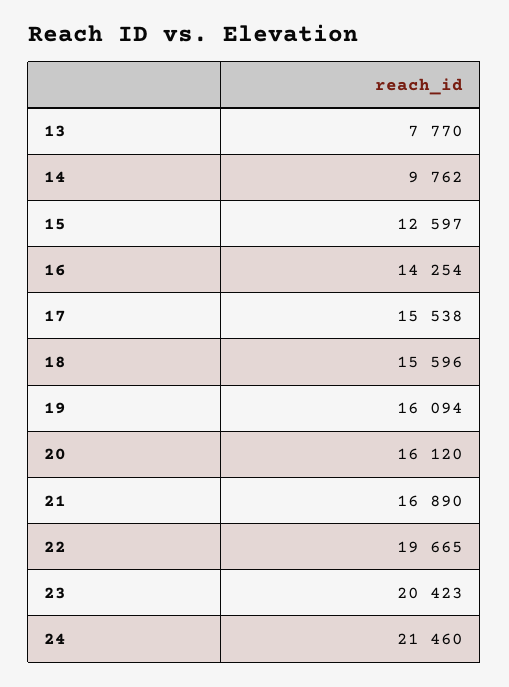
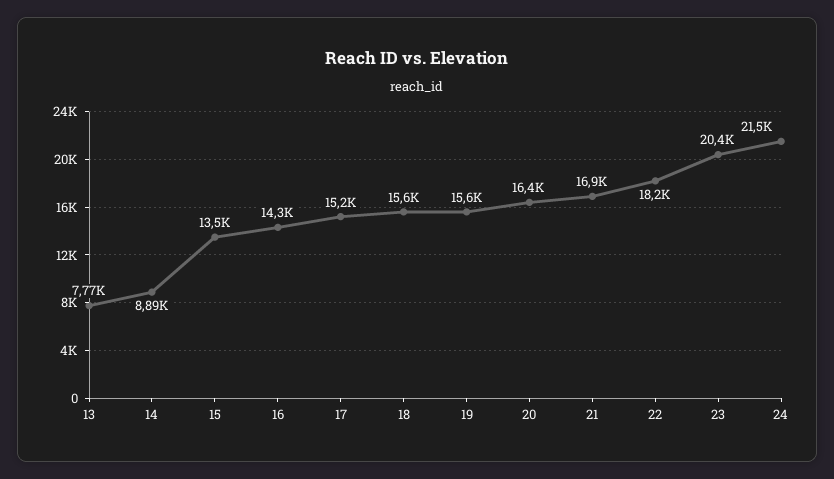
  {
    "13": 7770,
-   "14": 9762,
+   "14": 8890,
-   "15": 12597,
+   "15": 13500,
    "16": 14254,
-   "17": 15538,
+   "17": 15200,
    "18": 15596,
-   "19": 16094,
+   "19": 15600,
-   "20": 16120,
+   "20": 16400,
    "21": 16890,
-   "22": 19665,
+   "22": 18200,
    "23": 20423,
    "24": 21460
  }

